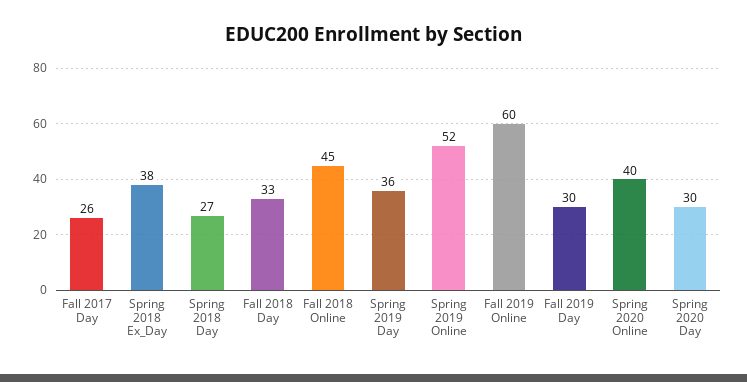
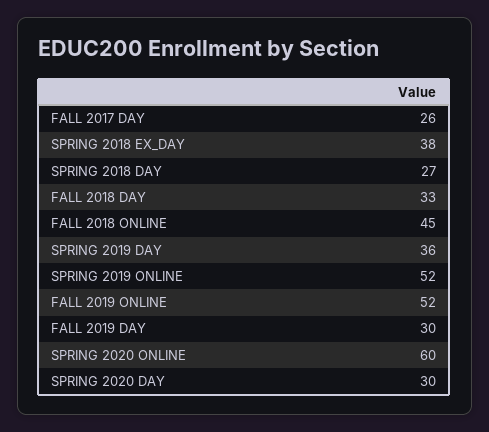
  {
    "Fall 2017 Day": 26,
    "Spring 2018 Ex_Day": 38,
    "Spring 2018 Day": 27,
    "Fall 2018 Day": 33,
    "Fall 2018 Online": 45,
    "Spring 2019 Day": 36,
    "Spring 2019 Online": 52,
-   "Fall 2019 Online": 60,
+   "Fall 2019 Online": 52,
    "Fall 2019 Day": 30,
-   "Spring 2020 Online": 40,
+   "Spring 2020 Online": 60,
    "Spring 2020 Day": 30
  }

